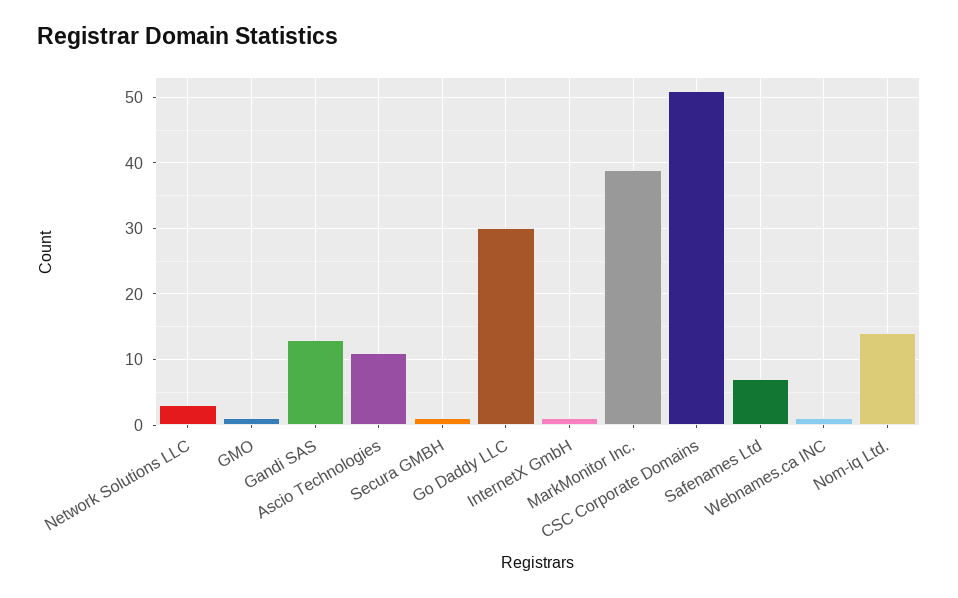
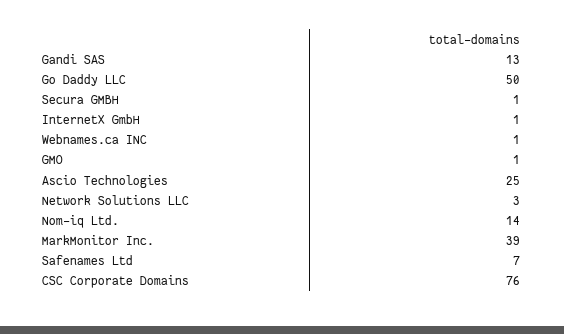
  {
    "Network Solutions LLC": 3,
    "GMO": 1,
    "Gandi SAS": 13,
-   "Ascio Technologies": 11,
+   "Ascio Technologies": 25,
    "Secura GMBH": 1,
-   "Go Daddy LLC": 30,
+   "Go Daddy LLC": 50,
    "InternetX GmbH": 1,
    "MarkMonitor Inc.": 39,
-   "CSC Corporate Domains": 51,
+   "CSC Corporate Domains": 76,
    "Safenames Ltd": 7,
    "Webnames.ca INC": 1,
    "Nom-iq Ltd.": 14
  }

